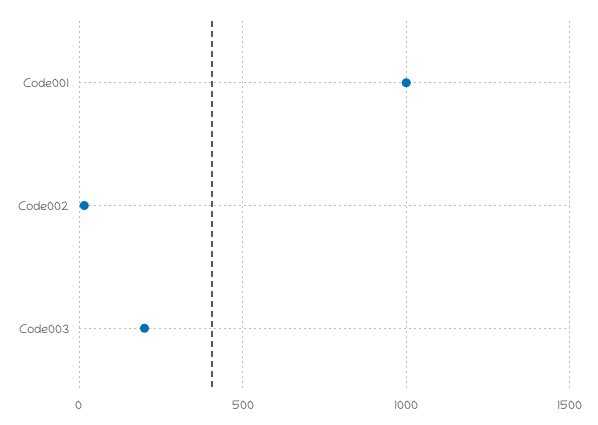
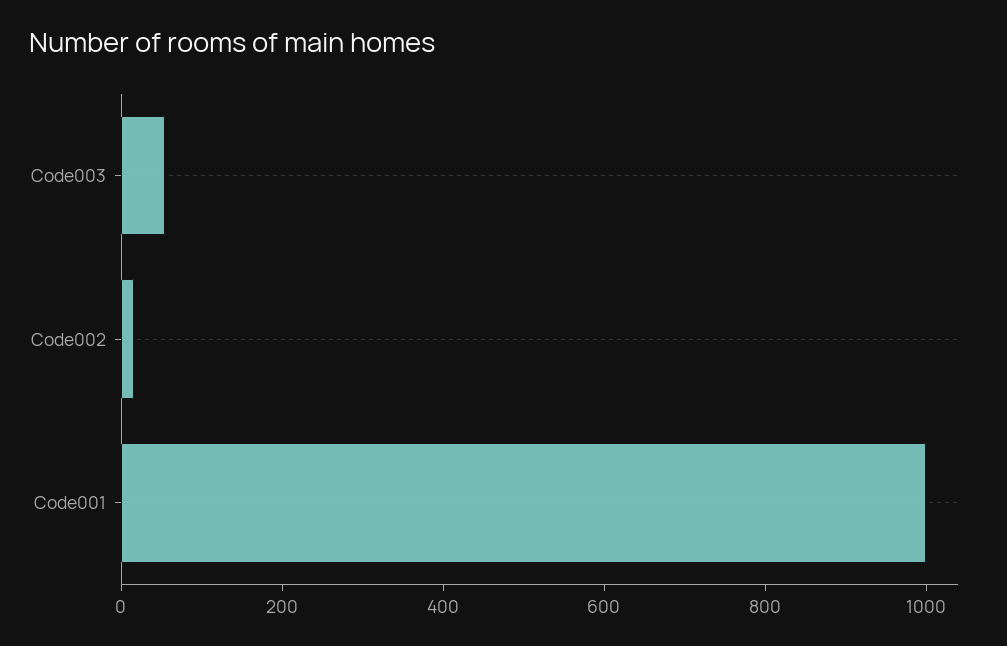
  {
    "Code001": 1000,
    "Code002": 0,
-   "Code003": 200
+   "Code003": 50
  }

